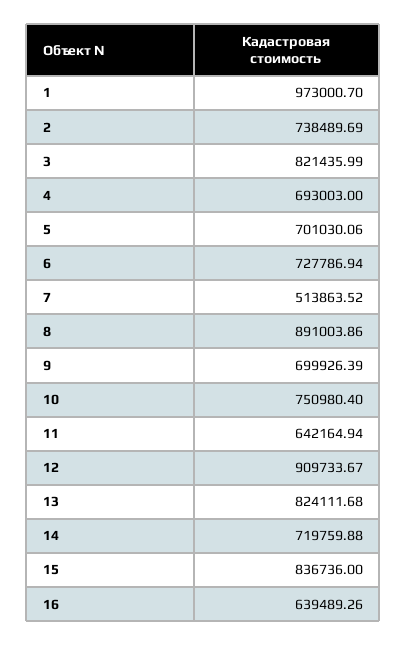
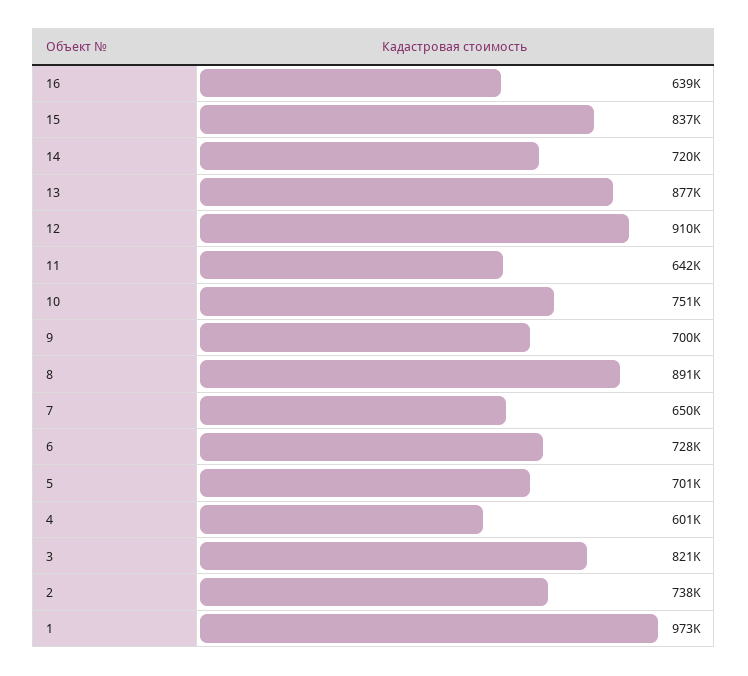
  {
    "1": 973000.7,
    "2": 738489.69,
    "3": 821435.99,
-   "4": 693003,
+   "4": 601000,
    "5": 701030.06,
    "6": 727786.94,
-   "7": 513863.52,
+   "7": 650000,
    "8": 891003.86,
    "9": 699926.39,
    "10": 750980.4,
    "11": 642164.94,
    "12": 909733.67,
-   "13": 824111.68,
+   "13": 877000,
    "14": 719759.88,
    "15": 836736,
    "16": 639489.26
  }

